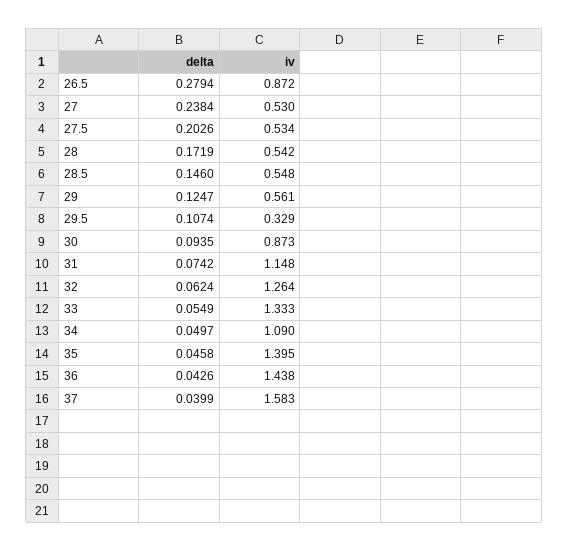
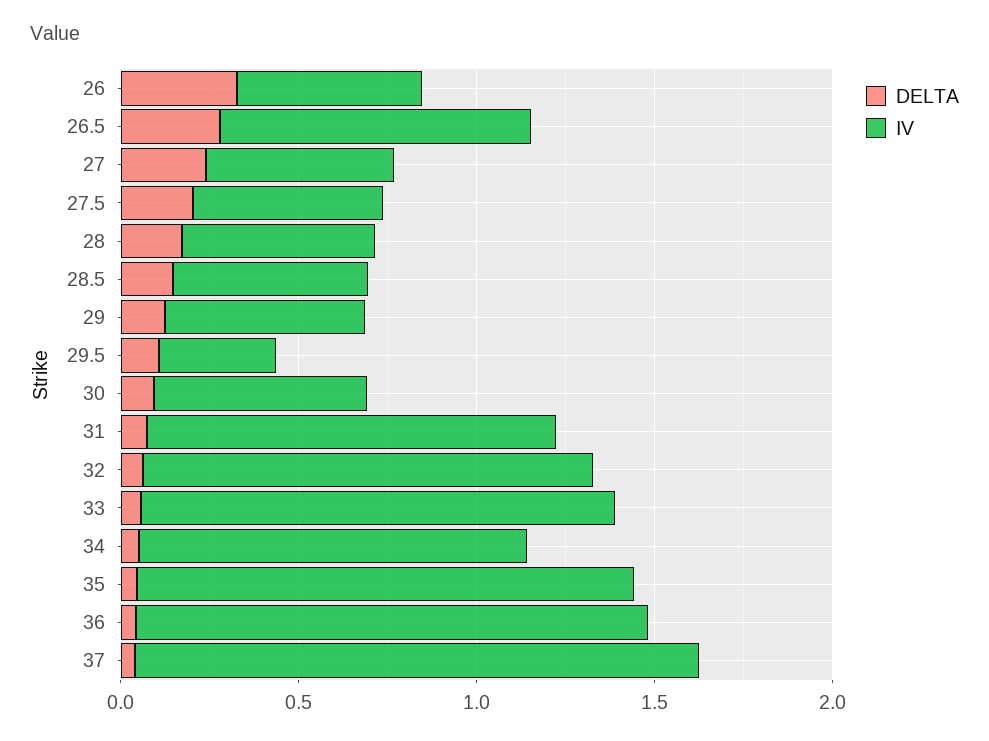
  {
    "delta": {
      "26.5": 0.2794,
      "27": 0.2384,
      "27.5": 0.2026,
      "28": 0.1719,
      "28.5": 0.146,
      "29": 0.1247,
      "29.5": 0.1074,
      "30": 0.0935,
      "31": 0.0742,
      "32": 0.0624,
      "33": 0.0549,
      "34": 0.0497,
      "35": 0.0458,
      "36": 0.0426,
-     "37": 0.0399
+     "37": 0.0399,
+     "26": 0.3
    },
    "iv": {
      "26.5": 0.872,
      "27": 0.53,
      "27.5": 0.534,
      "28": 0.542,
      "28.5": 0.548,
      "29": 0.561,
      "29.5": 0.329,
-     "30": 0.873,
+     "30": 0.6,
      "31": 1.148,
      "32": 1.264,
      "33": 1.333,
      "34": 1.09,
      "35": 1.395,
      "36": 1.438,
-     "37": 1.583
+     "37": 1.583,
+     "26": 0.5
    }
  }

